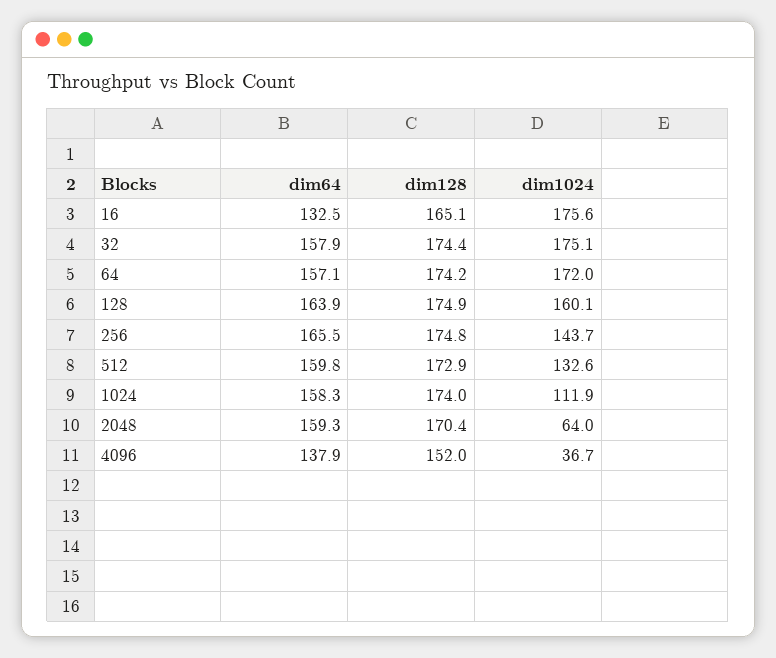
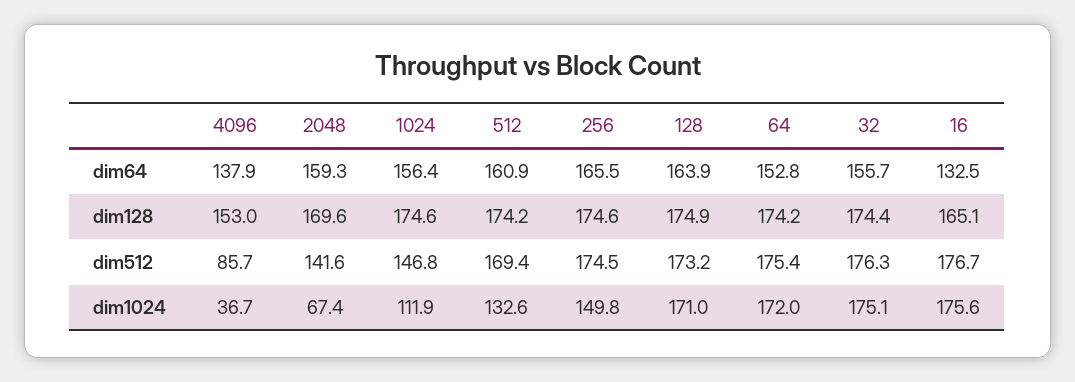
  {
    "dim64": {
      "16": 132.5,
-     "32": 157.9,
+     "32": 155.7,
-     "64": 157.1,
+     "64": 152.8,
      "128": 163.9,
      "256": 165.5,
-     "512": 159.8,
+     "512": 160.9,
-     "1024": 158.3,
+     "1024": 156.4,
      "2048": 159.3,
      "4096": 137.9
    },
    "dim128": {
      "16": 165.1,
      "32": 174.4,
      "64": 174.2,
      "128": 174.9,
-     "256": 174.8,
+     "256": 174.6,
-     "512": 172.9,
+     "512": 174.2,
-     "1024": 174,
+     "1024": 174.6,
-     "2048": 170.4,
+     "2048": 169.6,
-     "4096": 152
+     "4096": 153
    },
    "dim1024": {
      "16": 175.6,
      "32": 175.1,
      "64": 172,
-     "128": 160.1,
+     "128": 171,
-     "256": 143.7,
+     "256": 149.8,
      "512": 132.6,
      "1024": 111.9,
-     "2048": 64,
+     "2048": 67.4,
      "4096": 36.7
-   }
+   },
+   "dim512": {
+     "4096": 85.7,
+     "2048": 141.6,
+     "1024": 146.8,
+     "512": 169.4,
+     "256": 174.5,
+     "128": 173.2,
+     "64": 175.4,
+     "32": 176.3,
+     "16": 176.7
+   }
  }

